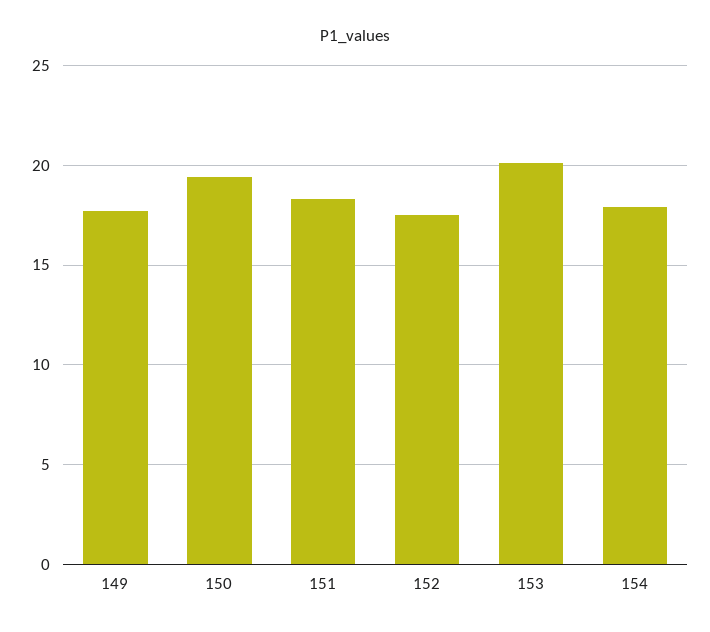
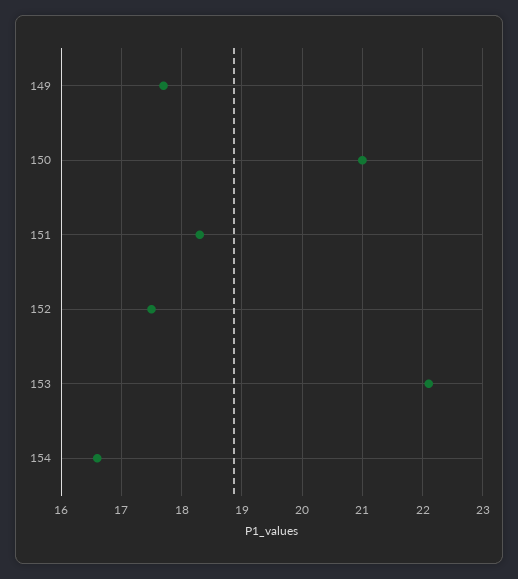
  {
    "149": 17.7,
-   "150": 19.5,
+   "150": 21,
    "151": 18.3,
    "152": 17.5,
-   "153": 20,
+   "153": 22.1,
-   "154": 18
+   "154": 16.6
  }

